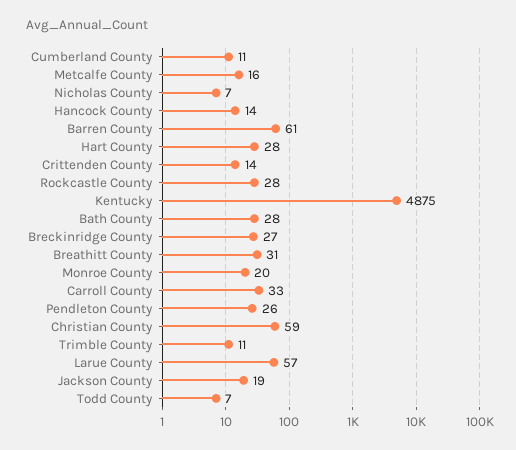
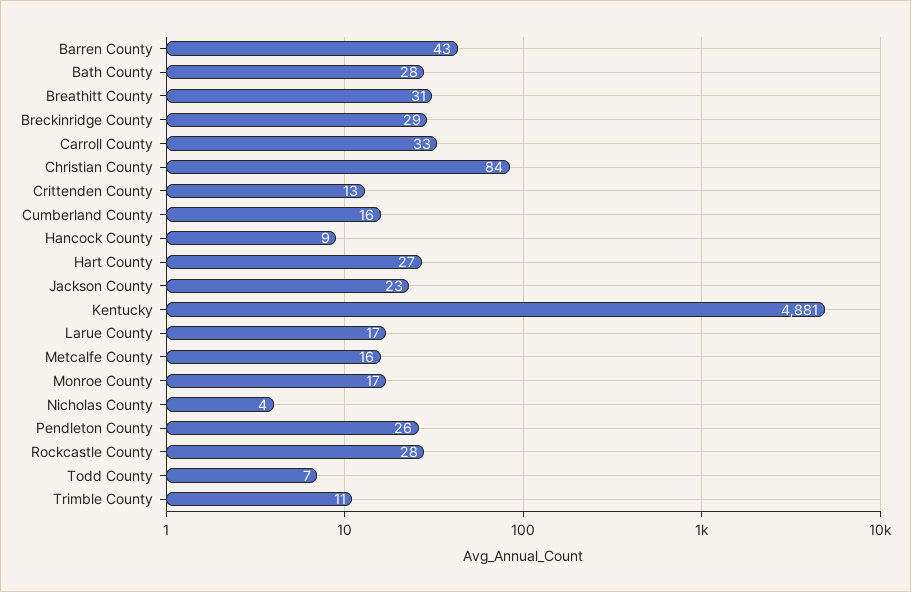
  {
-   "Cumberland County": 11,
+   "Cumberland County": 16,
    "Metcalfe County": 16,
-   "Nicholas County": 7,
+   "Nicholas County": 4,
-   "Hancock County": 14,
+   "Hancock County": 9,
-   "Barren County": 61,
+   "Barren County": 43,
-   "Hart County": 28,
+   "Hart County": 27,
-   "Crittenden County": 14,
+   "Crittenden County": 13,
    "Rockcastle County": 28,
-   "Kentucky": 4875,
+   "Kentucky": 4881,
    "Bath County": 28,
-   "Breckinridge County": 27,
+   "Breckinridge County": 29,
    "Breathitt County": 31,
-   "Monroe County": 20,
+   "Monroe County": 17,
    "Carroll County": 33,
    "Pendleton County": 26,
-   "Christian County": 59,
+   "Christian County": 84,
    "Trimble County": 11,
-   "Larue County": 57,
+   "Larue County": 17,
-   "Jackson County": 19,
+   "Jackson County": 23,
    "Todd County": 7
  }

